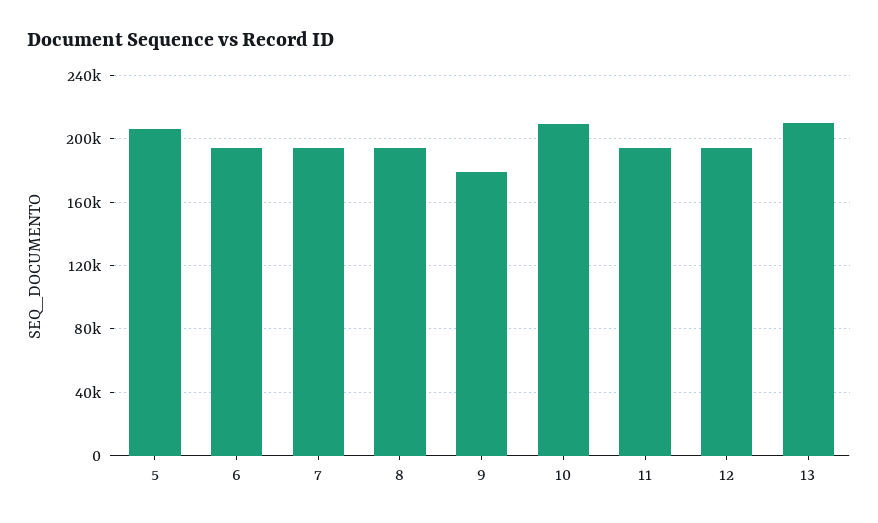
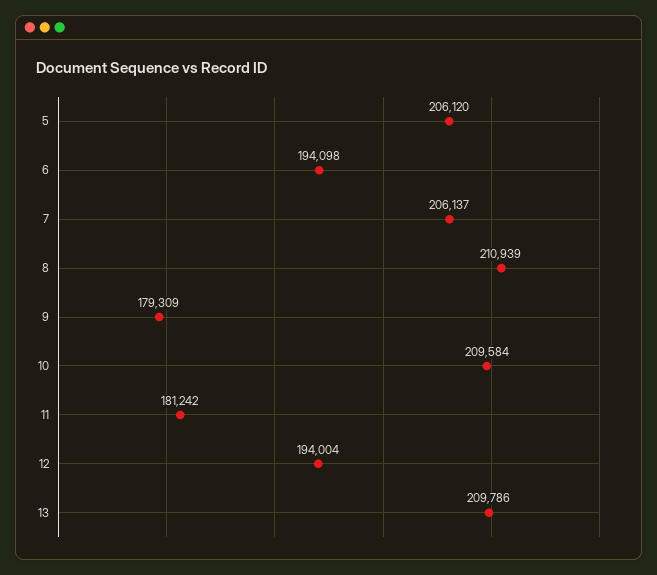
  {
    "5": 206120,
    "6": 194098,
-   "7": 195000,
+   "7": 206137,
-   "8": 195000,
+   "8": 210939,
    "9": 179309,
    "10": 209584,
-   "11": 195000,
+   "11": 181242,
    "12": 194004,
    "13": 209786
  }

